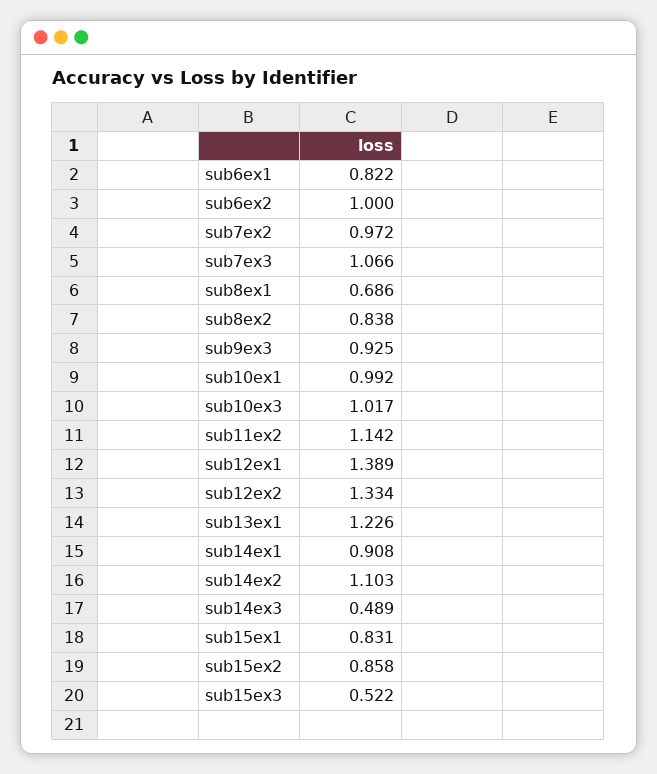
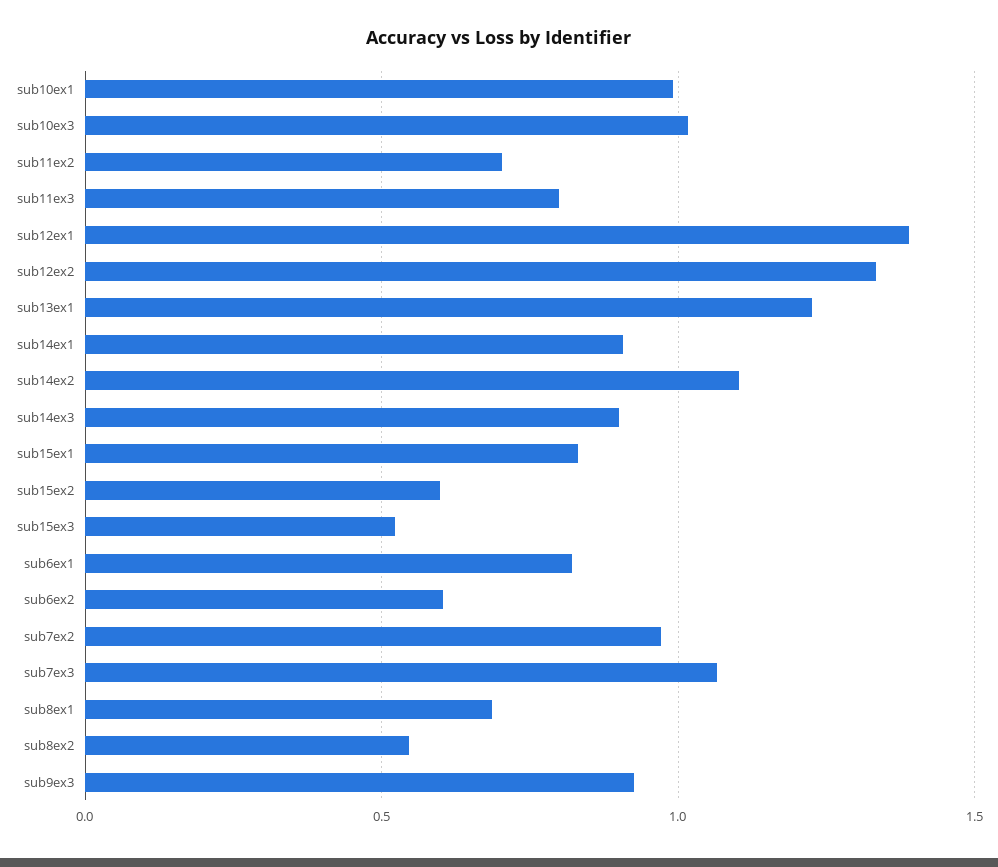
  {
    "sub6ex1": 0.822,
-   "sub6ex2": 1,
+   "sub6ex2": 0.6,
    "sub7ex2": 0.972,
    "sub7ex3": 1.066,
    "sub8ex1": 0.686,
-   "sub8ex2": 0.838,
+   "sub8ex2": 0.55,
    "sub9ex3": 0.925,
    "sub10ex1": 0.992,
    "sub10ex3": 1.017,
-   "sub11ex2": 1.142,
+   "sub11ex2": 0.7,
    "sub12ex1": 1.389,
    "sub12ex2": 1.334,
    "sub13ex1": 1.226,
    "sub14ex1": 0.908,
    "sub14ex2": 1.103,
-   "sub14ex3": 0.489,
+   "sub14ex3": 0.9,
    "sub15ex1": 0.831,
-   "sub15ex2": 0.858,
+   "sub15ex2": 0.6,
-   "sub15ex3": 0.522
+   "sub15ex3": 0.522,
+   "sub11ex3": 0.8
  }

